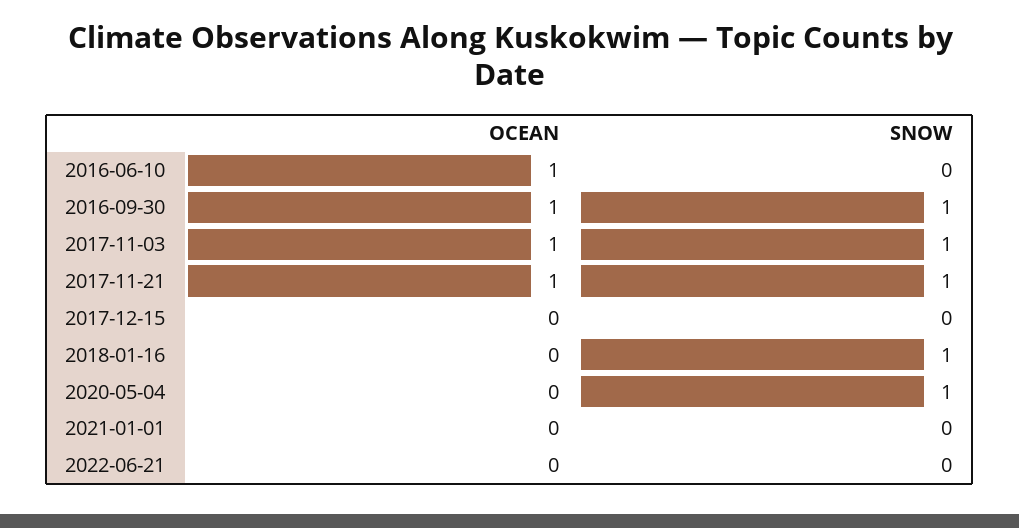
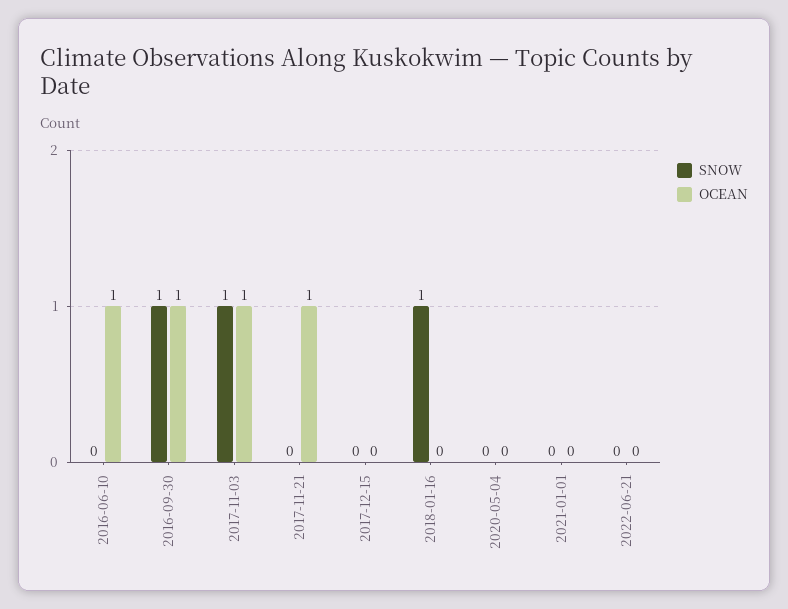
  {
    "OCEAN": {
      "2016-06-10": 1,
      "2016-09-30": 1,
      "2017-11-03": 1,
      "2017-11-21": 1,
      "2017-12-15": 0,
      "2018-01-16": 0,
      "2020-05-04": 0,
      "2021-01-01": 0,
      "2022-06-21": 0
    },
    "SNOW": {
      "2016-06-10": 0,
      "2016-09-30": 1,
      "2017-11-03": 1,
-     "2017-11-21": 1,
+     "2017-11-21": 0,
      "2017-12-15": 0,
      "2018-01-16": 1,
-     "2020-05-04": 1,
+     "2020-05-04": 0,
      "2021-01-01": 0,
      "2022-06-21": 0
    }
  }

